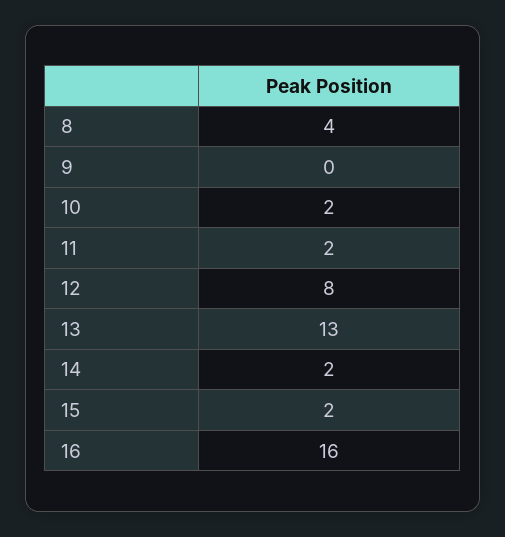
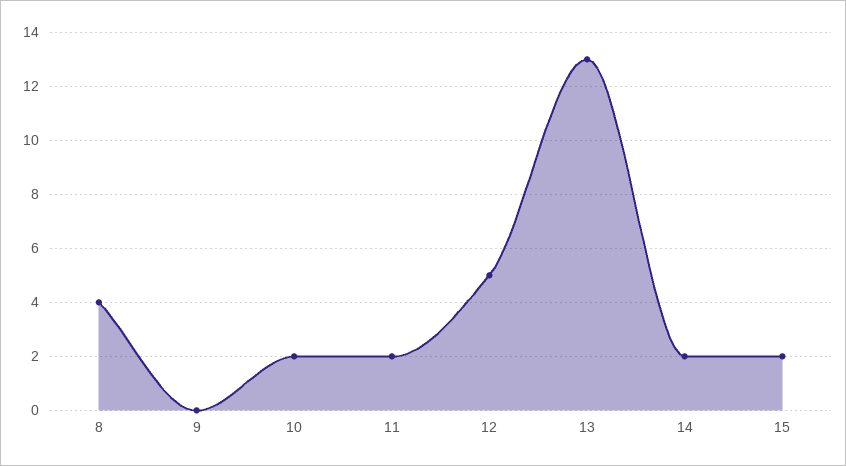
  {
    "8": 4,
    "9": 0,
    "10": 2,
    "11": 2,
-   "12": 8,
+   "12": 5,
    "13": 13,
    "14": 2,
-   "15": 2,
+   "15": 2
-   "16": 16
  }

